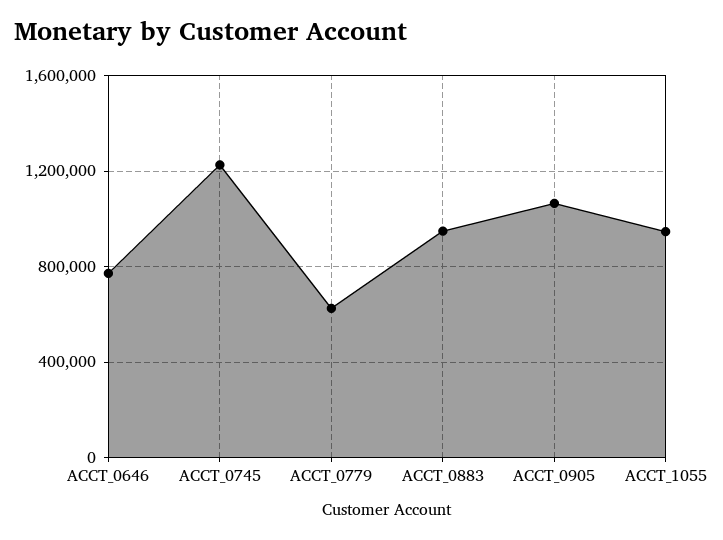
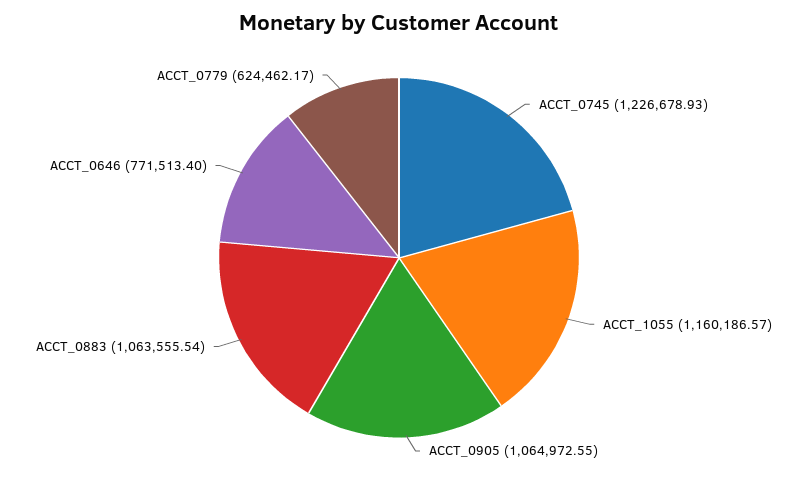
  {
    "ACCT_0646": 771513.4,
    "ACCT_0745": 1226678.93,
    "ACCT_0779": 624462.17,
-   "ACCT_0883": 950000,
+   "ACCT_0883": 1063555.54,
    "ACCT_0905": 1064972.55,
-   "ACCT_1055": 950000
+   "ACCT_1055": 1160186.57
  }

